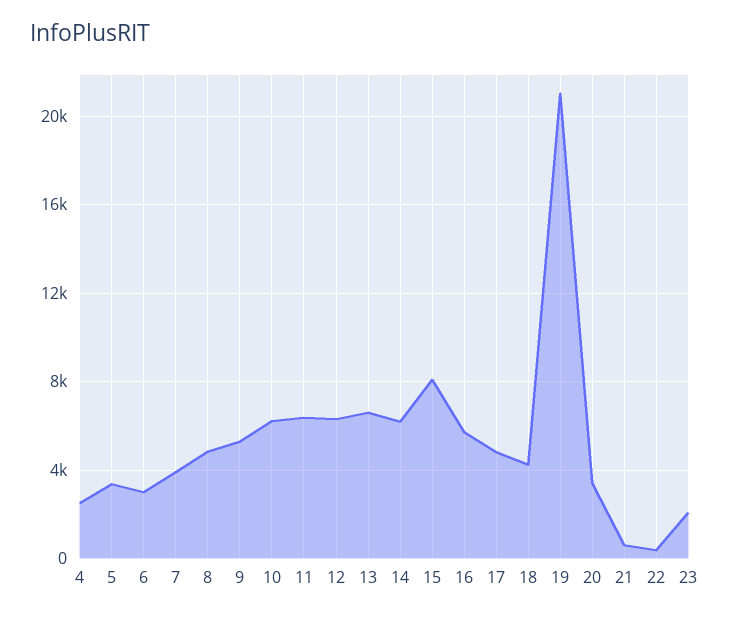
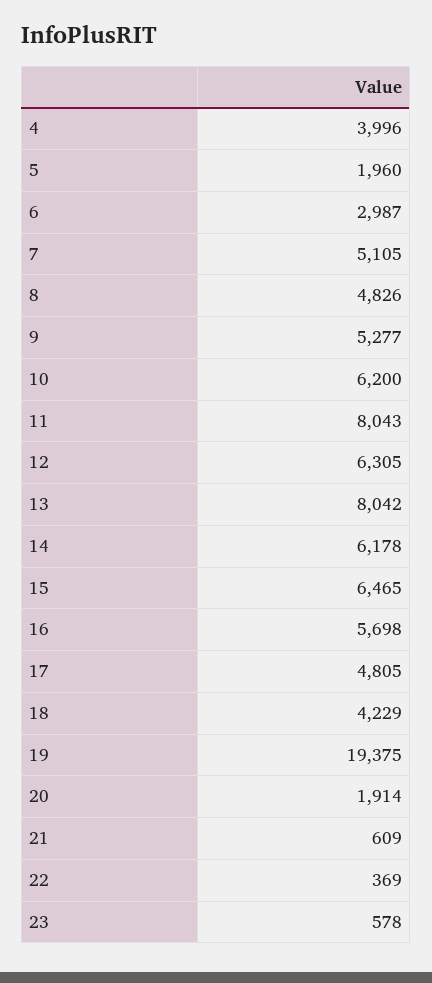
  {
-   "4": 2500,
+   "4": 3996,
-   "5": 3500,
+   "5": 1960,
    "6": 2987,
-   "7": 4000,
+   "7": 5105,
    "8": 4826,
    "9": 5277,
    "10": 6200,
-   "11": 6500,
+   "11": 8043,
    "12": 6305,
-   "13": 6500,
+   "13": 8042,
    "14": 6178,
-   "15": 8000,
+   "15": 6465,
    "16": 5698,
    "17": 4805,
    "18": 4229,
-   "19": 21000,
+   "19": 19375,
-   "20": 3500,
+   "20": 1914,
    "21": 609,
    "22": 369,
-   "23": 2000
+   "23": 578
  }

